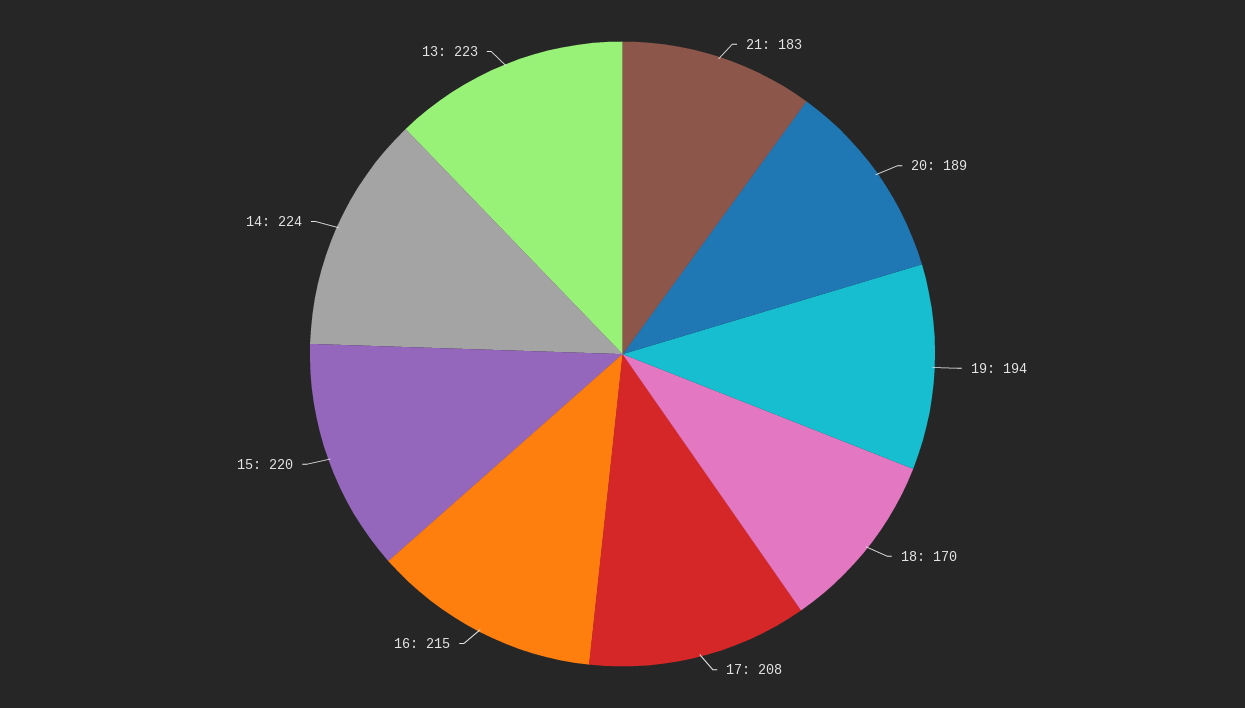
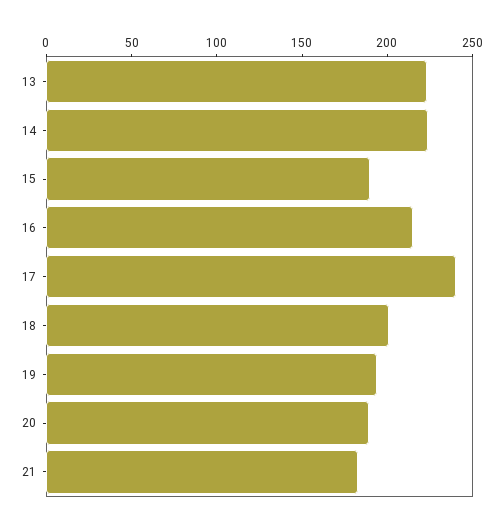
  {
    "21": 183,
    "20": 189,
    "19": 194,
-   "18": 170,
+   "18": 200,
-   "17": 208,
+   "17": 240,
    "16": 215,
-   "15": 220,
+   "15": 190,
    "14": 224,
    "13": 223
  }

